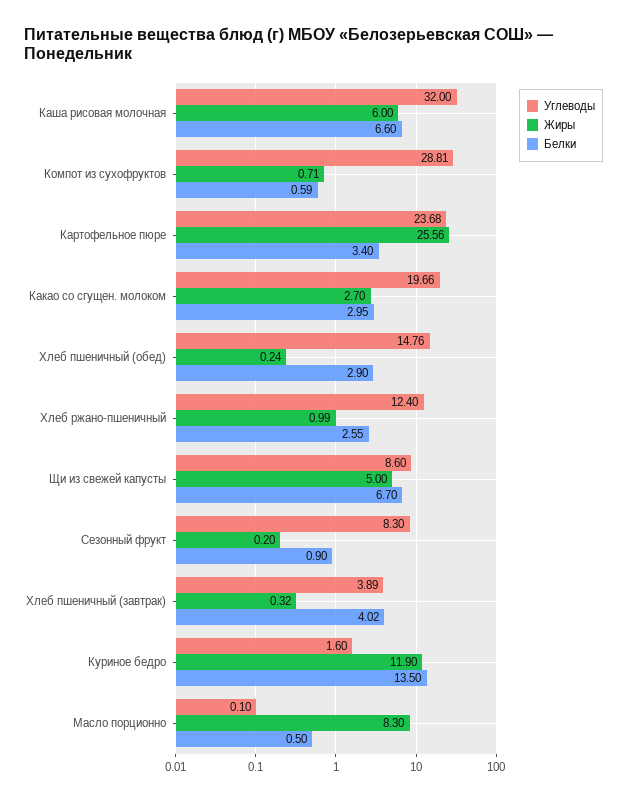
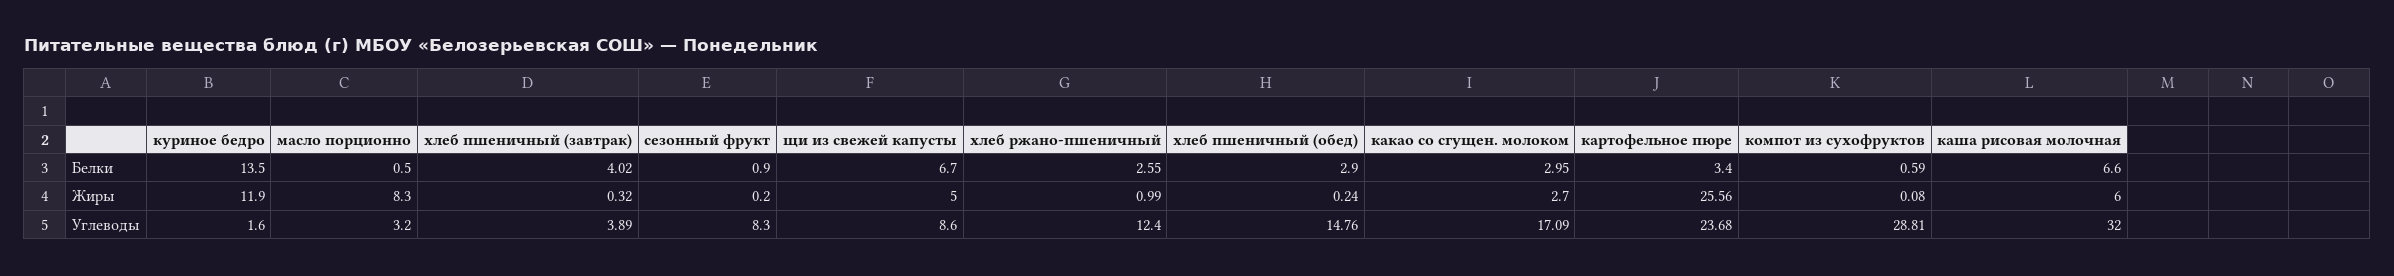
  {
    "Углеводы": {
      "Каша рисовая молочная": 32,
      "Компот из сухофруктов": 28.81,
      "Картофельное пюре": 23.68,
-     "Какао со сгущен. молоком": 19.66,
+     "Какао со сгущен. молоком": 17.09,
      "Хлеб пшеничный (обед)": 14.76,
      "Хлеб ржано-пшеничный": 12.4,
      "Щи из свежей капусты": 8.6,
      "Сезонный фрукт": 8.3,
      "Хлеб пшеничный (завтрак)": 3.89,
      "Куриное бедро": 1.6,
-     "Масло порционно": 0.1
+     "Масло порционно": 3.2
    },
    "Жиры": {
      "Каша рисовая молочная": 6,
-     "Компот из сухофруктов": 0.71,
+     "Компот из сухофруктов": 0.08,
      "Картофельное пюре": 25.56,
      "Какао со сгущен. молоком": 2.7,
      "Хлеб пшеничный (обед)": 0.24,
      "Хлеб ржано-пшеничный": 0.99,
      "Щи из свежей капусты": 5,
      "Сезонный фрукт": 0.2,
      "Хлеб пшеничный (завтрак)": 0.32,
      "Куриное бедро": 11.9,
      "Масло порционно": 8.3
    },
    "Белки": {
      "Каша рисовая молочная": 6.6,
      "Компот из сухофруктов": 0.59,
      "Картофельное пюре": 3.4,
      "Какао со сгущен. молоком": 2.95,
      "Хлеб пшеничный (обед)": 2.9,
      "Хлеб ржано-пшеничный": 2.55,
      "Щи из свежей капусты": 6.7,
      "Сезонный фрукт": 0.9,
      "Хлеб пшеничный (завтрак)": 4.02,
      "Куриное бедро": 13.5,
      "Масло порционно": 0.5
    }
  }

